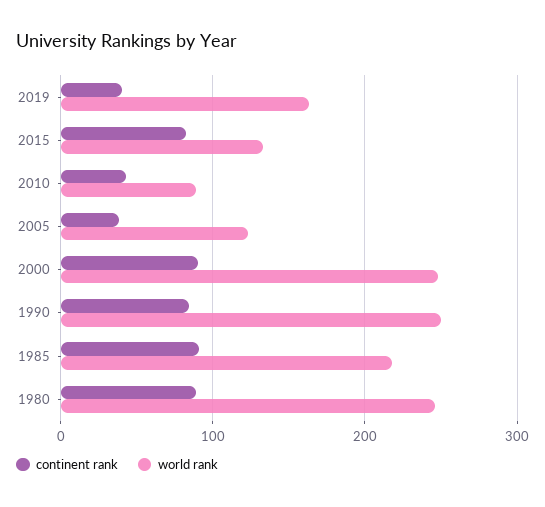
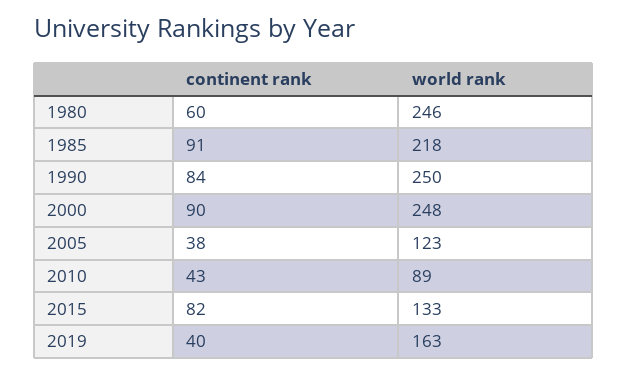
  {
    "continent rank": {
      "2019": 40,
      "2015": 82,
      "2010": 43,
      "2005": 38,
      "2000": 90,
      "1990": 84,
      "1985": 91,
-     "1980": 90
+     "1980": 60
    },
    "world rank": {
      "2019": 163,
      "2015": 133,
      "2010": 89,
      "2005": 123,
      "2000": 248,
      "1990": 250,
      "1985": 218,
      "1980": 246
    }
  }

